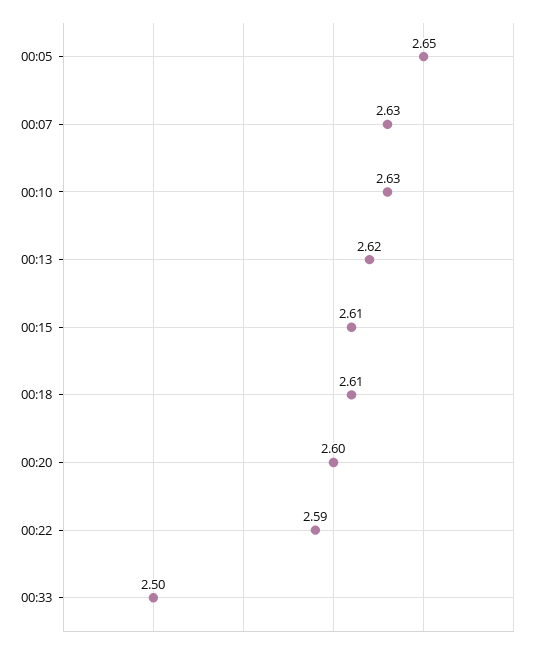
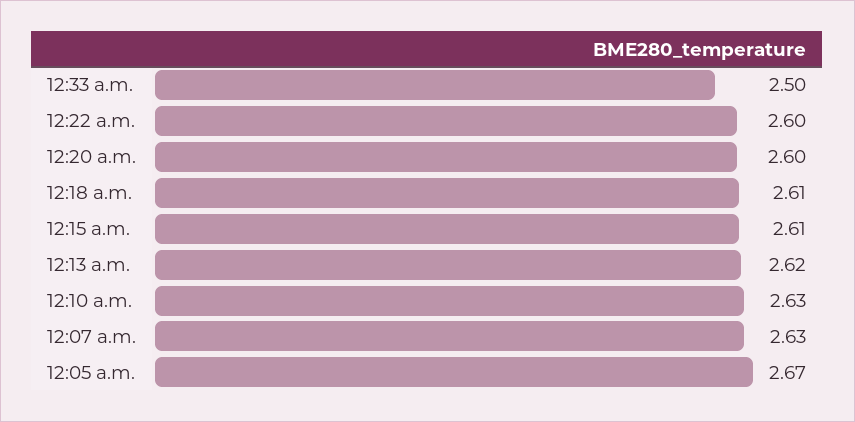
  {
-   "00:05": 2.65,
+   "00:05": 2.67,
    "00:07": 2.63,
    "00:10": 2.63,
    "00:13": 2.62,
    "00:15": 2.61,
    "00:18": 2.61,
    "00:20": 2.6,
-   "00:22": 2.59,
+   "00:22": 2.6,
    "00:33": 2.5
  }

